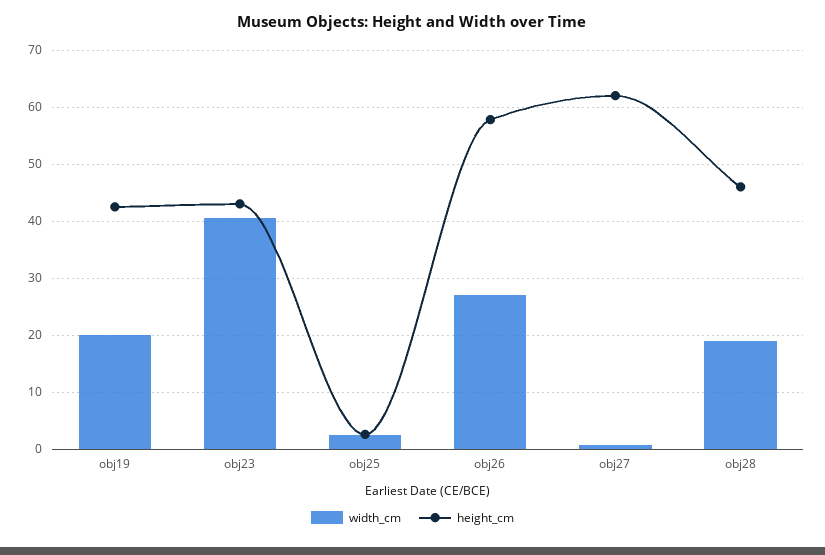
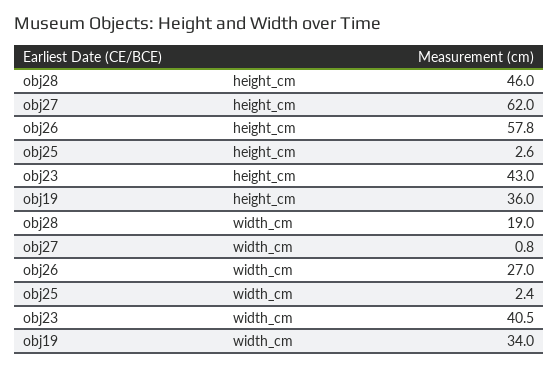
  {
    "width_cm": {
-     "obj19": 20,
+     "obj19": 34,
      "obj23": 40.5,
      "obj25": 2.4,
      "obj26": 27,
      "obj27": 0.8,
      "obj28": 19
    },
    "height_cm": {
-     "obj19": 42,
+     "obj19": 36,
      "obj23": 43,
      "obj25": 2.6,
      "obj26": 57.8,
      "obj27": 62,
      "obj28": 46
    }
  }

